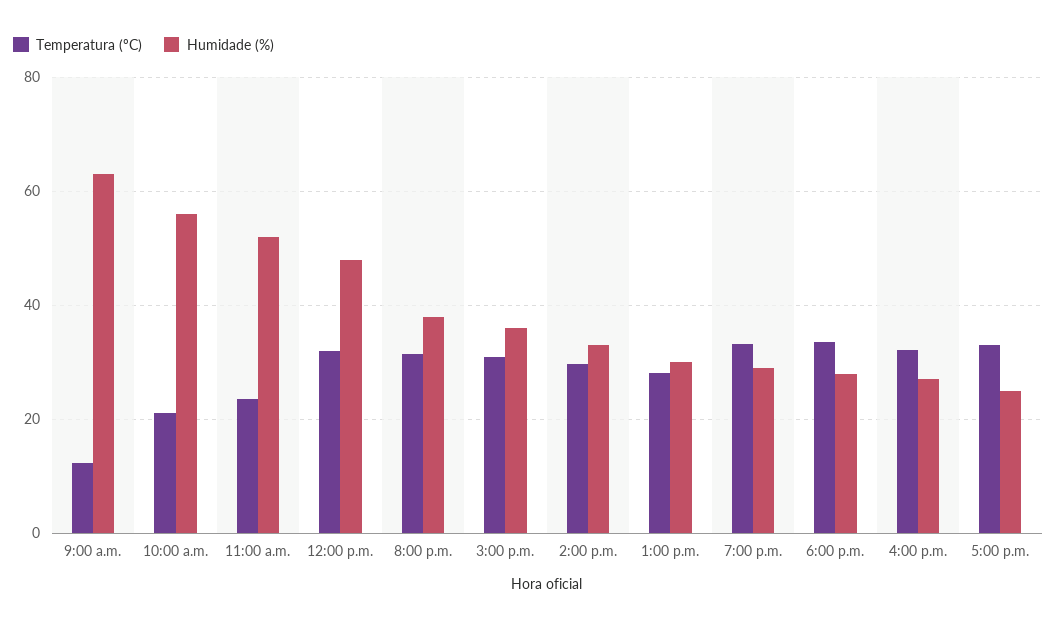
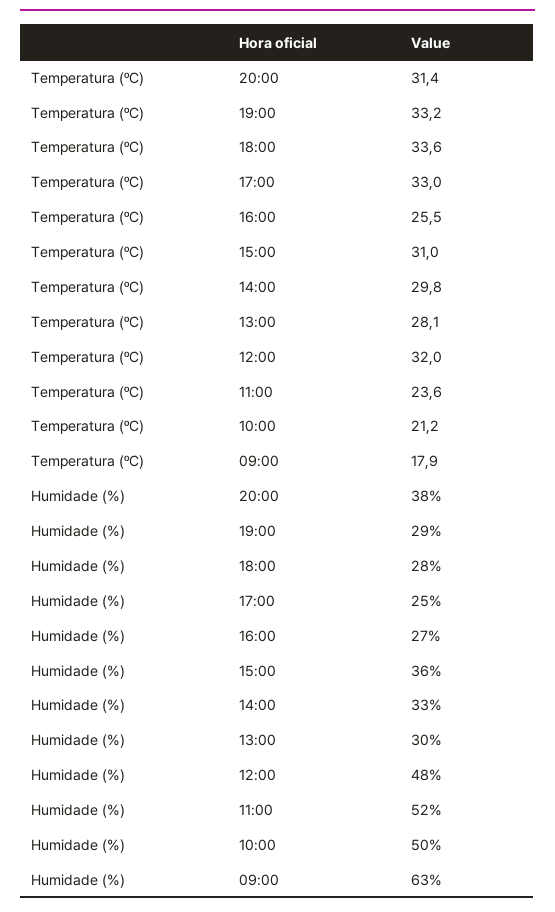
  {
    "Temperatura (ºC)": {
-     "9:00 a.m.": 12,
+     "9:00 a.m.": 17.9,
      "10:00 a.m.": 21.2,
      "11:00 a.m.": 23.6,
      "12:00 p.m.": 32,
      "8:00 p.m.": 31.4,
      "3:00 p.m.": 31,
      "2:00 p.m.": 29.8,
      "1:00 p.m.": 28.1,
      "7:00 p.m.": 33.2,
      "6:00 p.m.": 33.6,
-     "4:00 p.m.": 32,
+     "4:00 p.m.": 25.5,
      "5:00 p.m.": 33
    },
    "Humidade (%)": {
      "9:00 a.m.": 63,
-     "10:00 a.m.": 56,
+     "10:00 a.m.": 50,
      "11:00 a.m.": 52,
      "12:00 p.m.": 48,
      "8:00 p.m.": 38,
      "3:00 p.m.": 36,
      "2:00 p.m.": 33,
      "1:00 p.m.": 30,
      "7:00 p.m.": 29,
      "6:00 p.m.": 28,
      "4:00 p.m.": 27,
      "5:00 p.m.": 25
    }
  }

